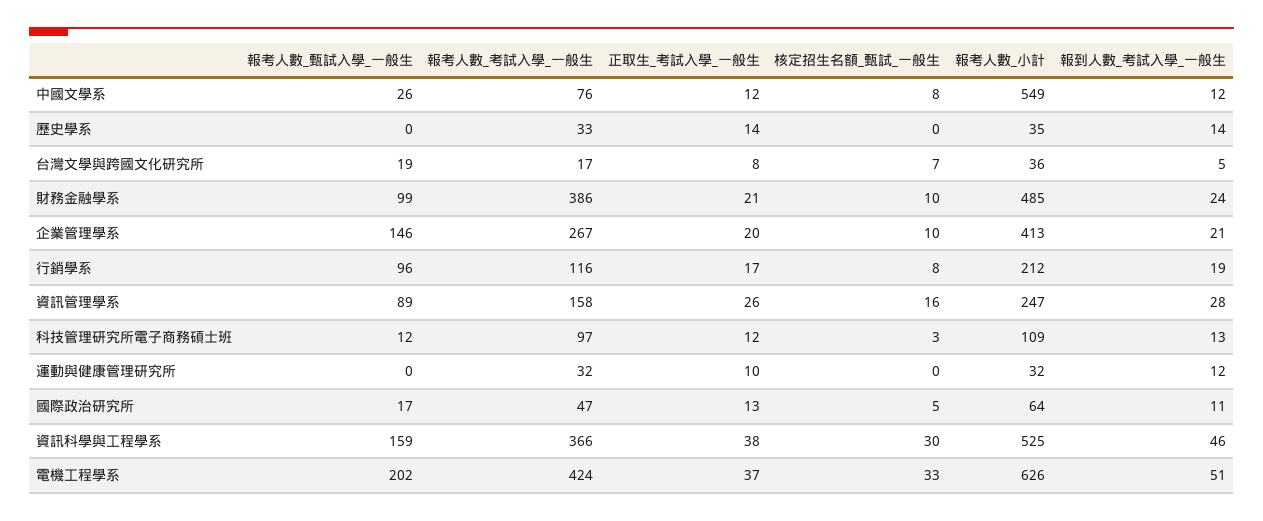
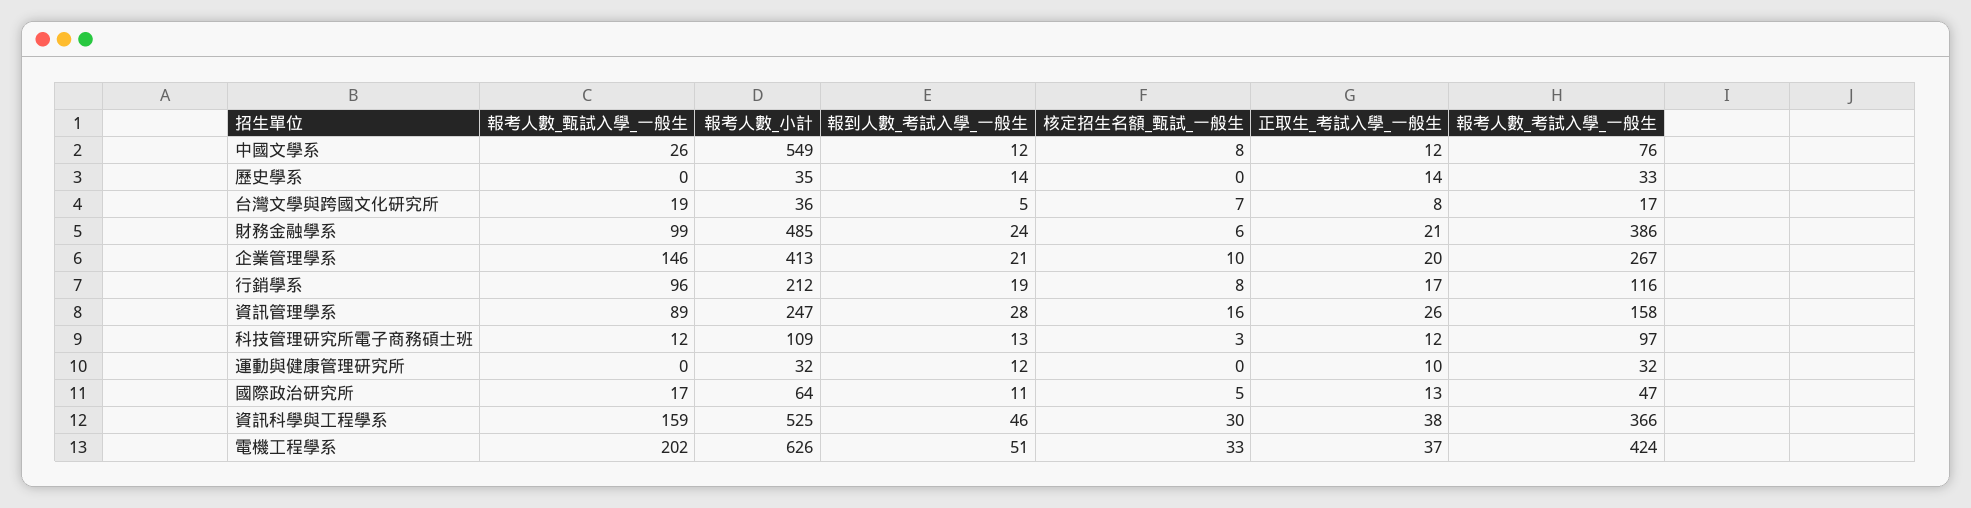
  {
    "報考人數_甄試入學_一般生": {
      "中國文學系": 26,
      "歷史學系": 0,
      "台灣文學與跨國文化研究所": 19,
      "財務金融學系": 99,
      "企業管理學系": 146,
      "行銷學系": 96,
      "資訊管理學系": 89,
      "科技管理研究所電子商務碩士班": 12,
      "運動與健康管理研究所": 0,
      "國際政治研究所": 17,
      "資訊科學與工程學系": 159,
      "電機工程學系": 202
    },
    "報考人數_考試入學_一般生": {
      "中國文學系": 76,
      "歷史學系": 33,
      "台灣文學與跨國文化研究所": 17,
      "財務金融學系": 386,
      "企業管理學系": 267,
      "行銷學系": 116,
      "資訊管理學系": 158,
      "科技管理研究所電子商務碩士班": 97,
      "運動與健康管理研究所": 32,
      "國際政治研究所": 47,
      "資訊科學與工程學系": 366,
      "電機工程學系": 424
    },
    "正取生_考試入學_一般生": {
      "中國文學系": 12,
      "歷史學系": 14,
      "台灣文學與跨國文化研究所": 8,
      "財務金融學系": 21,
      "企業管理學系": 20,
      "行銷學系": 17,
      "資訊管理學系": 26,
      "科技管理研究所電子商務碩士班": 12,
      "運動與健康管理研究所": 10,
      "國際政治研究所": 13,
      "資訊科學與工程學系": 38,
      "電機工程學系": 37
    },
    "核定招生名額_甄試_一般生": {
      "中國文學系": 8,
      "歷史學系": 0,
      "台灣文學與跨國文化研究所": 7,
-     "財務金融學系": 10,
+     "財務金融學系": 6,
      "企業管理學系": 10,
      "行銷學系": 8,
      "資訊管理學系": 16,
      "科技管理研究所電子商務碩士班": 3,
      "運動與健康管理研究所": 0,
      "國際政治研究所": 5,
      "資訊科學與工程學系": 30,
      "電機工程學系": 33
    },
    "報考人數_小計": {
      "中國文學系": 549,
      "歷史學系": 35,
      "台灣文學與跨國文化研究所": 36,
      "財務金融學系": 485,
      "企業管理學系": 413,
      "行銷學系": 212,
      "資訊管理學系": 247,
      "科技管理研究所電子商務碩士班": 109,
      "運動與健康管理研究所": 32,
      "國際政治研究所": 64,
      "資訊科學與工程學系": 525,
      "電機工程學系": 626
    },
    "報到人數_考試入學_一般生": {
      "中國文學系": 12,
      "歷史學系": 14,
      "台灣文學與跨國文化研究所": 5,
      "財務金融學系": 24,
      "企業管理學系": 21,
      "行銷學系": 19,
      "資訊管理學系": 28,
      "科技管理研究所電子商務碩士班": 13,
      "運動與健康管理研究所": 12,
      "國際政治研究所": 11,
      "資訊科學與工程學系": 46,
      "電機工程學系": 51
    }
  }

